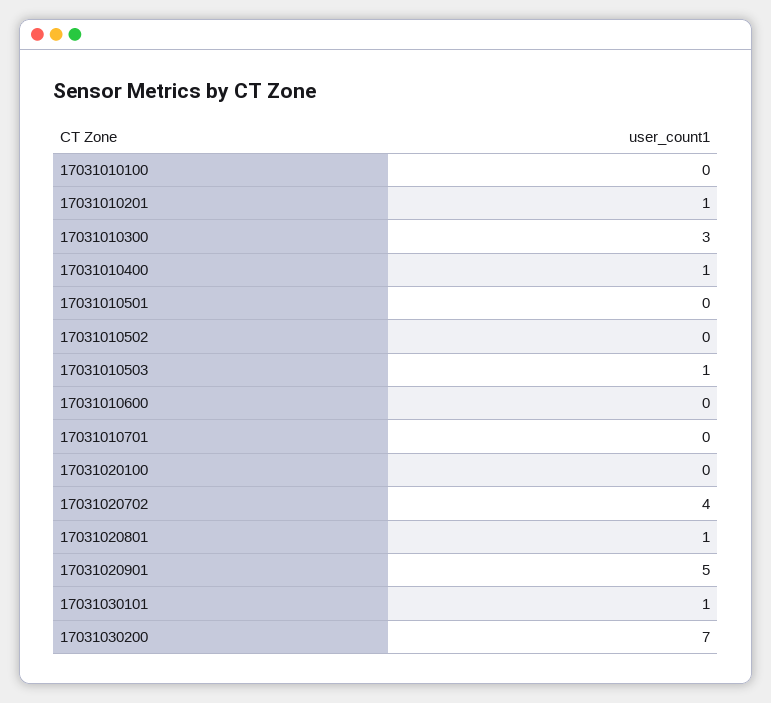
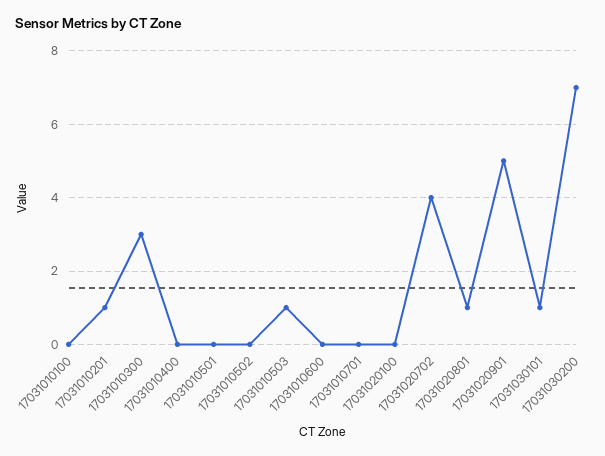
  {
    "17031010100": 0,
    "17031010201": 1,
    "17031010300": 3,
-   "17031010400": 1,
+   "17031010400": 0,
    "17031010501": 0,
    "17031010502": 0,
    "17031010503": 1,
    "17031010600": 0,
    "17031010701": 0,
    "17031020100": 0,
    "17031020702": 4,
    "17031020801": 1,
    "17031020901": 5,
    "17031030101": 1,
    "17031030200": 7
  }

